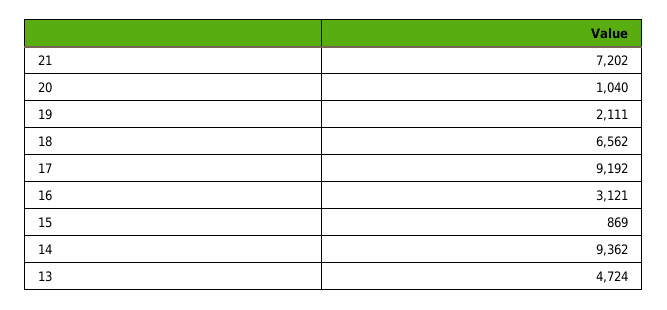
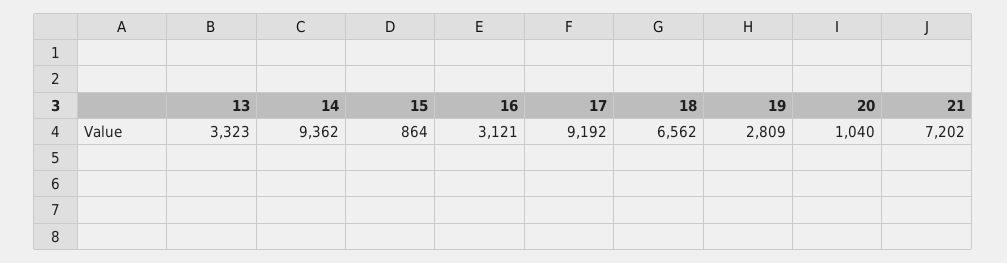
  {
    "21": 7202,
    "20": 1040,
-   "19": 2111,
+   "19": 2809,
    "18": 6562,
    "17": 9192,
    "16": 3121,
-   "15": 869,
+   "15": 864,
    "14": 9362,
-   "13": 4724
+   "13": 3323
  }

